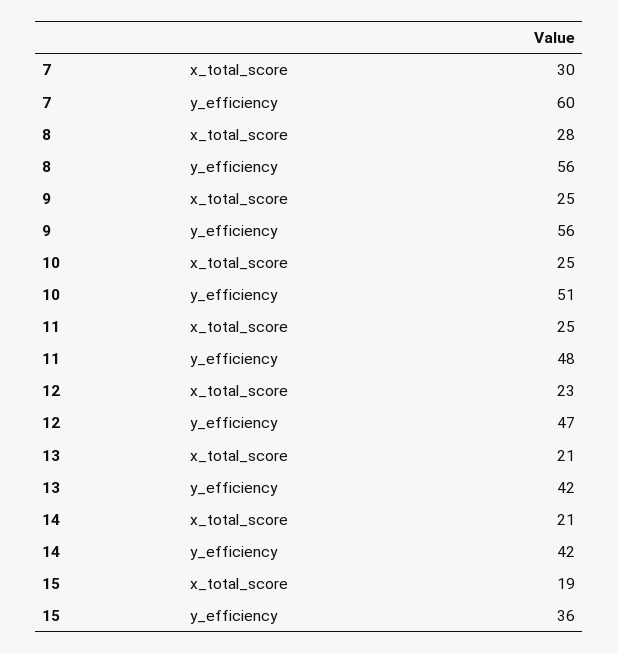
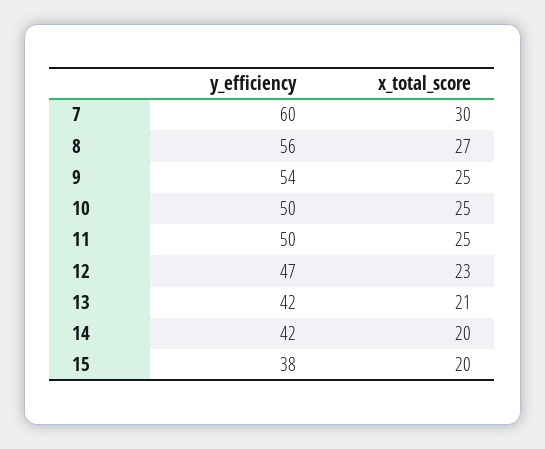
  {
    "7": {
      "x_total_score": 30,
      "y_efficiency": 60
    },
    "8": {
-     "x_total_score": 28,
+     "x_total_score": 27,
      "y_efficiency": 56
    },
    "9": {
      "x_total_score": 25,
-     "y_efficiency": 56
+     "y_efficiency": 54
    },
    "10": {
      "x_total_score": 25,
-     "y_efficiency": 51
+     "y_efficiency": 50
    },
    "11": {
      "x_total_score": 25,
-     "y_efficiency": 48
+     "y_efficiency": 50
    },
    "12": {
      "x_total_score": 23,
      "y_efficiency": 47
    },
    "13": {
      "x_total_score": 21,
      "y_efficiency": 42
    },
    "14": {
-     "x_total_score": 21,
+     "x_total_score": 20,
      "y_efficiency": 42
    },
    "15": {
-     "x_total_score": 19,
+     "x_total_score": 20,
-     "y_efficiency": 36
+     "y_efficiency": 38
    }
  }

